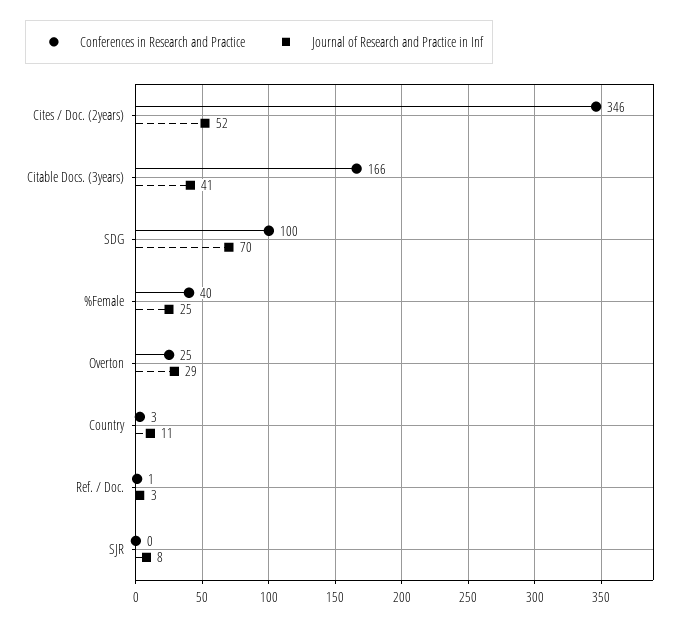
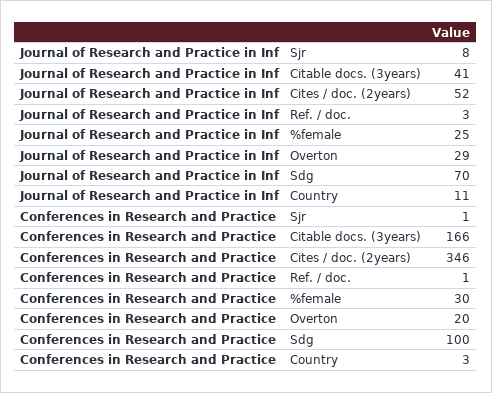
  {
    "Conferences in Research and Practice": {
      "Cites / Doc. (2years)": 346,
      "Citable Docs. (3years)": 166,
      "SDG": 100,
-     "%Female": 40,
+     "%Female": 30,
-     "Overton": 25,
+     "Overton": 20,
      "Country": 3,
      "Ref. / Doc.": 1,
-     "SJR": 0
+     "SJR": 1
    },
    "Journal of Research and Practice in Inf": {
      "Cites / Doc. (2years)": 52,
      "Citable Docs. (3years)": 41,
      "SDG": 70,
      "%Female": 25,
      "Overton": 29,
      "Country": 11,
      "Ref. / Doc.": 3,
      "SJR": 8
    }
  }

